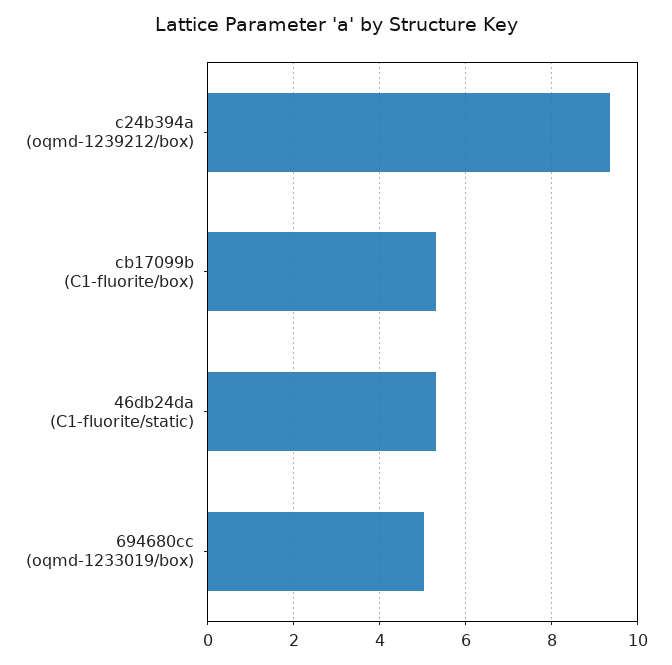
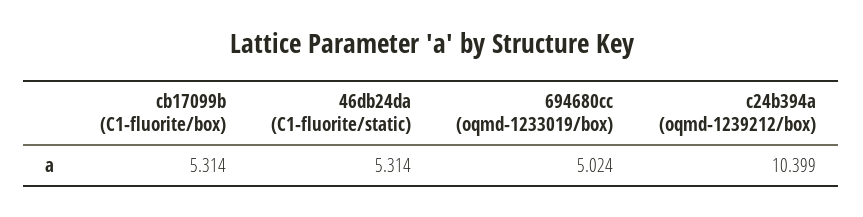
  {
-   "c24b394a (oqmd-1239212/box)": 9.4,
+   "c24b394a (oqmd-1239212/box)": 10.399,
    "cb17099b (C1-fluorite/box)": 5.314,
    "46db24da (C1-fluorite/static)": 5.314,
    "694680cc (oqmd-1233019/box)": 5.024
  }

